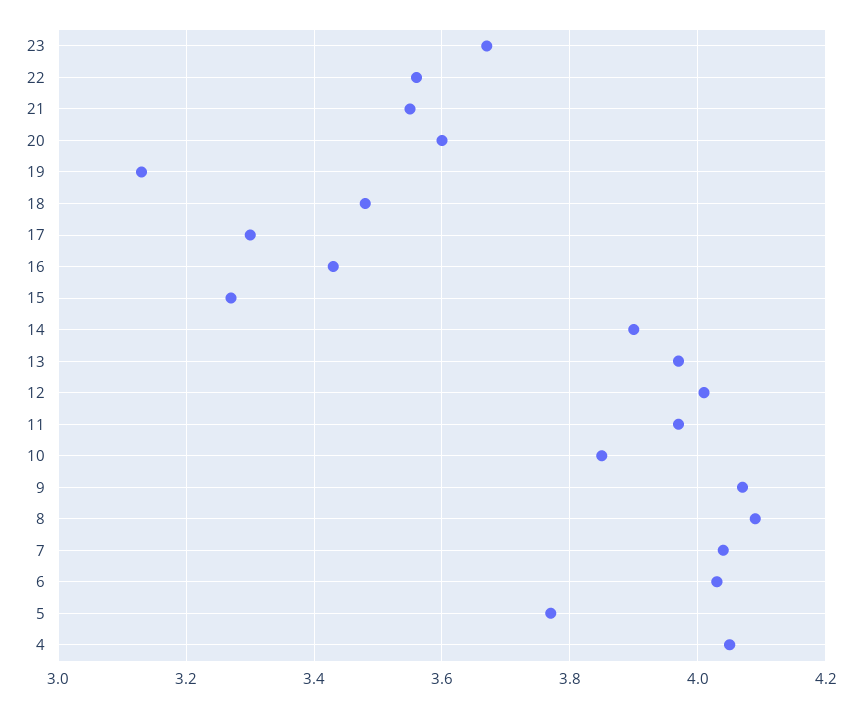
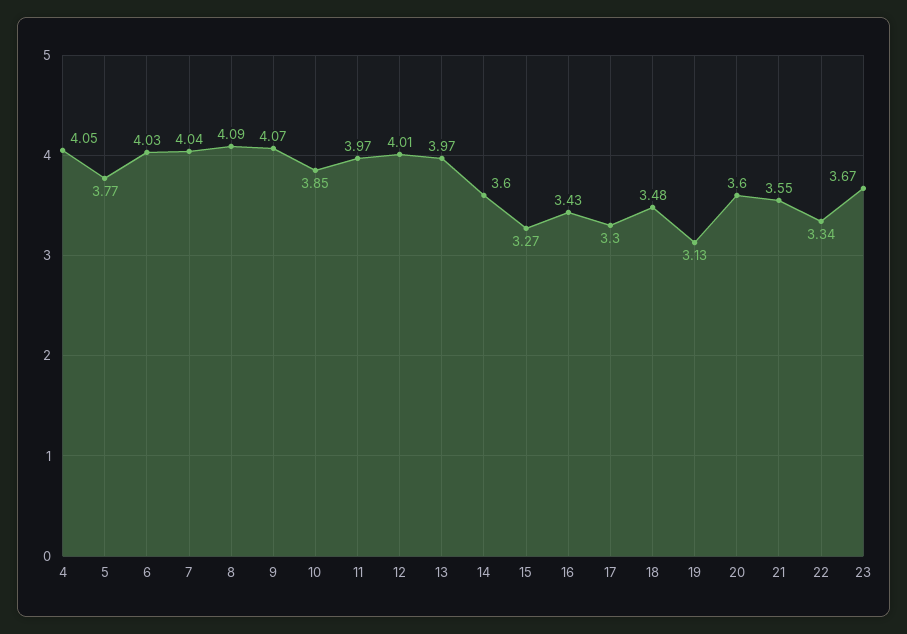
  {
    "23": 3.67,
-   "22": 3.55,
+   "22": 3.34,
    "21": 3.55,
    "20": 3.6,
    "19": 3.13,
    "18": 3.48,
    "17": 3.3,
    "16": 3.43,
    "15": 3.27,
-   "14": 3.9,
+   "14": 3.6,
    "13": 3.97,
    "12": 4.01,
    "11": 3.97,
    "10": 3.85,
    "9": 4.07,
    "8": 4.09,
    "7": 4.04,
    "6": 4.03,
    "5": 3.77,
    "4": 4.05
  }

